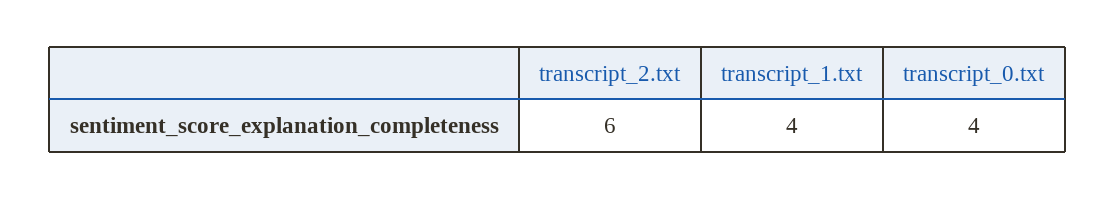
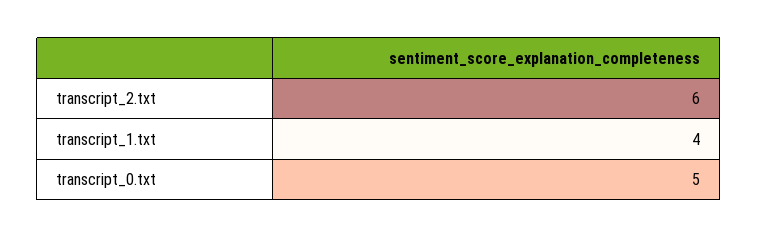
  {
    "transcript_2.txt": 6,
    "transcript_1.txt": 4,
-   "transcript_0.txt": 4
+   "transcript_0.txt": 5
  }

